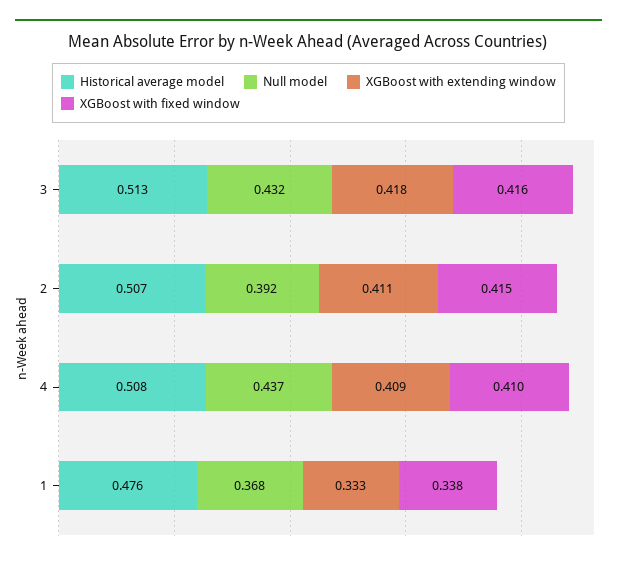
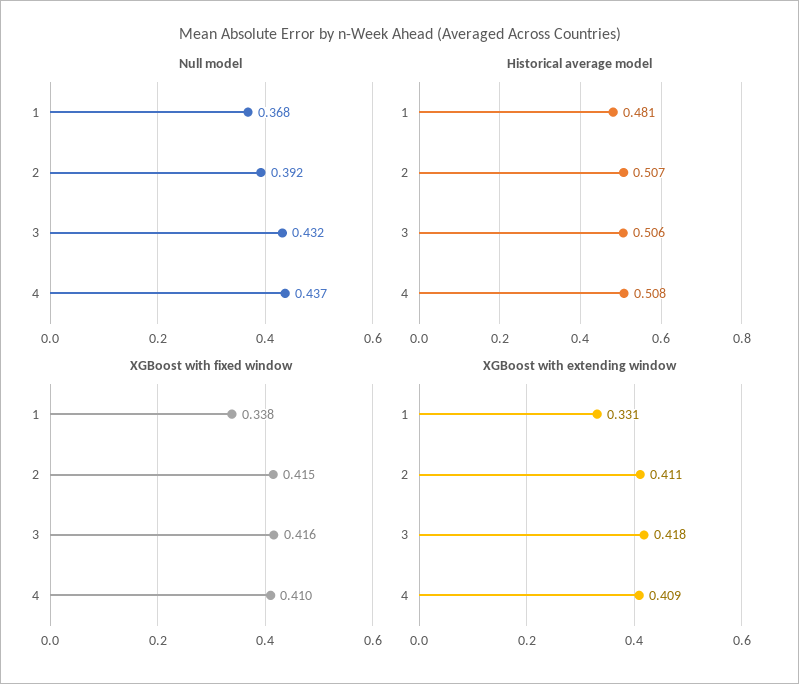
  {
    "Historical average model": {
-     "3": 0.513,
+     "3": 0.506,
      "2": 0.507,
      "4": 0.508,
-     "1": 0.476
+     "1": 0.481
    },
    "Null model": {
      "3": 0.432,
      "2": 0.392,
      "4": 0.437,
      "1": 0.368
    },
    "XGBoost with extending window": {
      "3": 0.418,
      "2": 0.411,
      "4": 0.409,
-     "1": 0.333
+     "1": 0.331
    },
    "XGBoost with fixed window": {
      "3": 0.416,
      "2": 0.415,
      "4": 0.41,
      "1": 0.338
    }
  }

